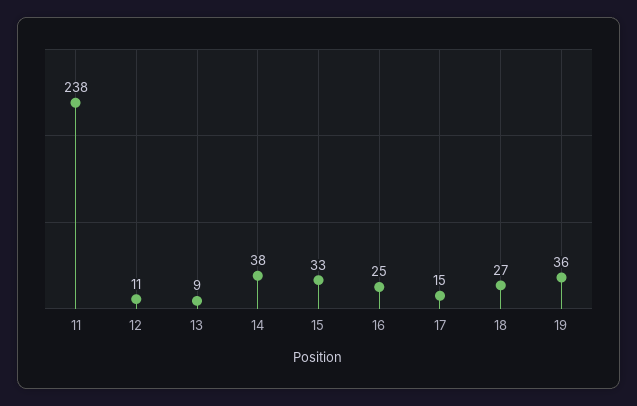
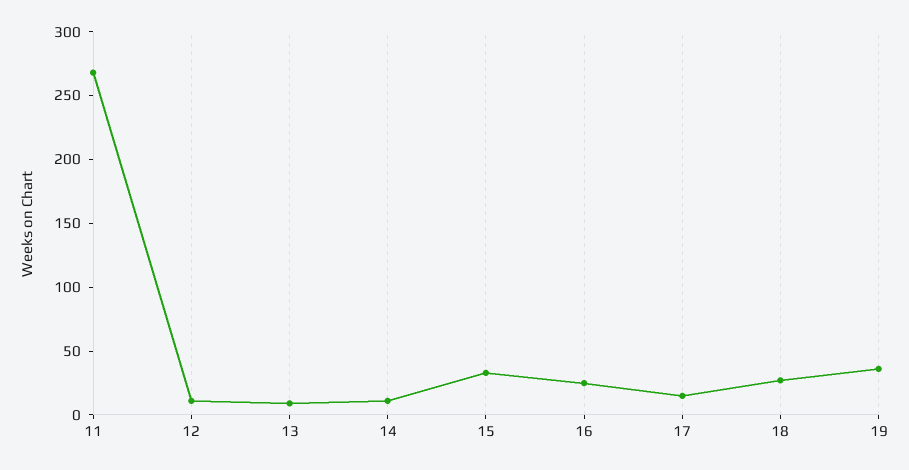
  {
-   "11": 238,
+   "11": 270,
    "12": 11,
    "13": 9,
-   "14": 38,
+   "14": 10,
    "15": 33,
    "16": 25,
    "17": 15,
    "18": 27,
    "19": 36
  }

